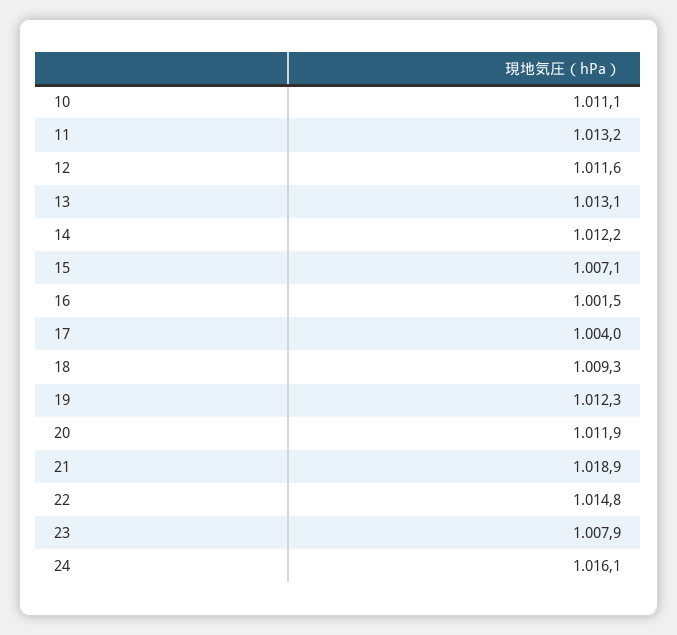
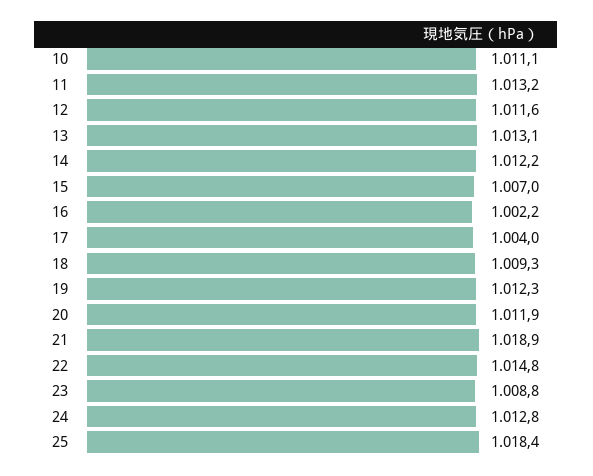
  {
    "10": 1011.1,
    "11": 1013.2,
    "12": 1011.6,
    "13": 1013.1,
    "14": 1012.2,
-   "15": 1007.1,
+   "15": 1007,
-   "16": 1001.5,
+   "16": 1002.2,
    "17": 1004,
    "18": 1009.3,
    "19": 1012.3,
    "20": 1011.9,
    "21": 1018.9,
    "22": 1014.8,
-   "23": 1007.9,
+   "23": 1008.8,
-   "24": 1016.1
+   "24": 1012.8,
+   "25": 1018.4
  }

